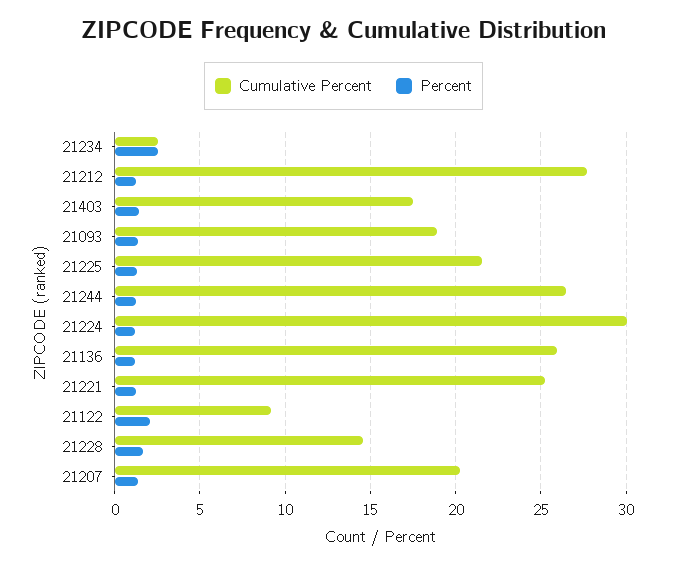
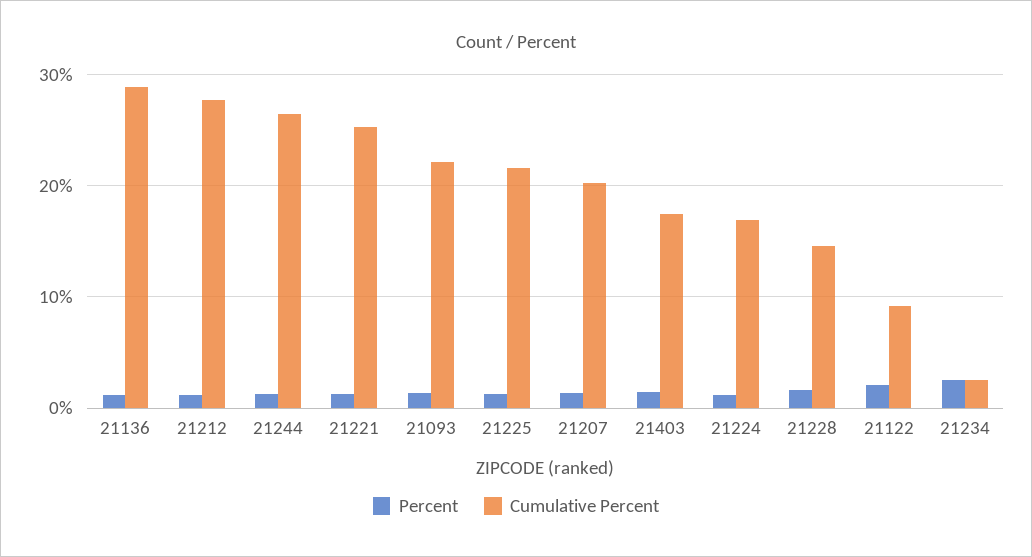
  {
    "Cumulative Percent": {
      "21234": 2.5,
      "21212": 27.5,
      "21403": 17.5,
-     "21093": 19,
+     "21093": 22,
      "21225": 21.5,
      "21244": 26.5,
-     "21224": 30,
+     "21224": 17,
-     "21136": 26,
+     "21136": 29,
      "21221": 25.5,
      "21122": 9,
      "21228": 14.5,
      "21207": 20.5
    },
    "Percent": {
      "21234": 2.5,
      "21212": 1,
      "21403": 1.5,
      "21093": 1.5,
      "21225": 1.5,
      "21244": 1,
      "21224": 1,
      "21136": 1,
      "21221": 1,
      "21122": 2,
      "21228": 1.5,
      "21207": 1.5
    }
  }

